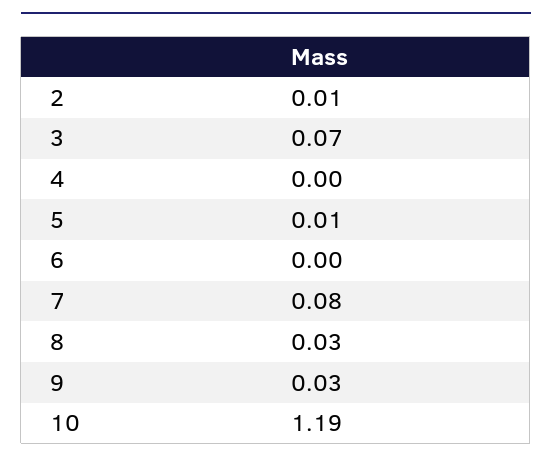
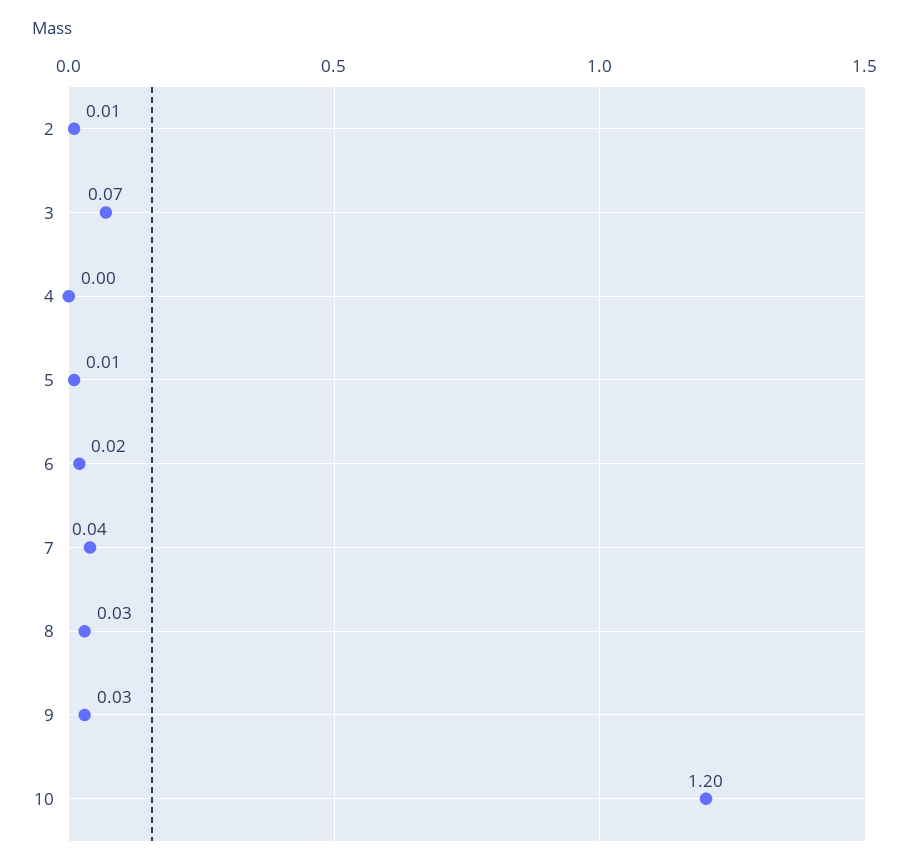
  {
    "2": 0.01,
    "3": 0.07,
    "4": 0,
    "5": 0.01,
-   "6": 0,
+   "6": 0.02,
-   "7": 0.08,
+   "7": 0.04,
    "8": 0.03,
    "9": 0.03,
-   "10": 1.19
+   "10": 1.2
  }

